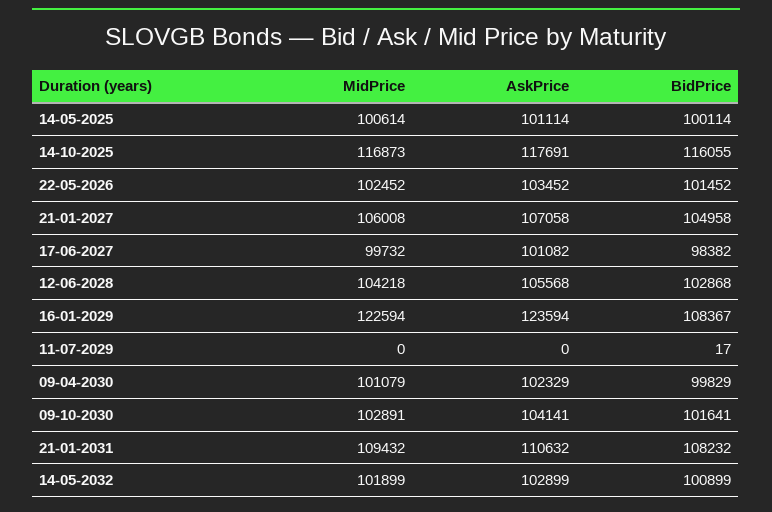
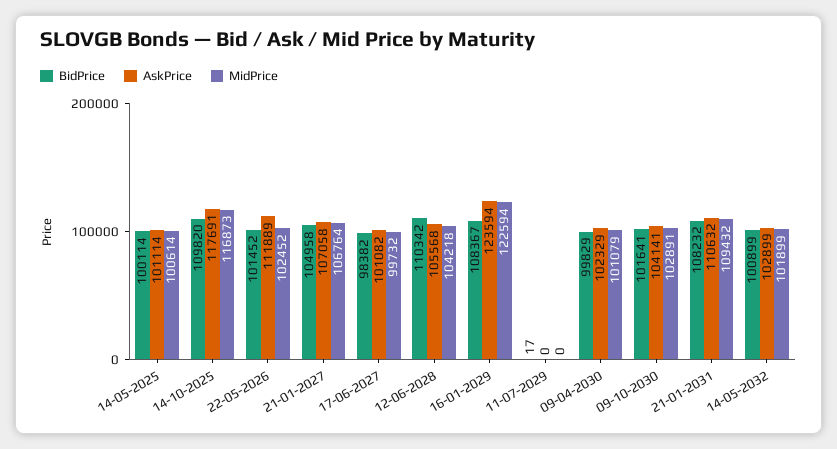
  {
    "MidPrice": {
      "14-05-2025": 100614,
      "14-10-2025": 116873,
      "22-05-2026": 102452,
-     "21-01-2027": 106008,
+     "21-01-2027": 106764,
      "17-06-2027": 99732,
      "12-06-2028": 104218,
      "16-01-2029": 122594,
      "11-07-2029": 0,
      "09-04-2030": 101079,
      "09-10-2030": 102891,
      "21-01-2031": 109432,
      "14-05-2032": 101899
    },
    "AskPrice": {
      "14-05-2025": 101114,
      "14-10-2025": 117691,
-     "22-05-2026": 103452,
+     "22-05-2026": 111889,
      "21-01-2027": 107058,
      "17-06-2027": 101082,
      "12-06-2028": 105568,
      "16-01-2029": 123594,
      "11-07-2029": 0,
      "09-04-2030": 102329,
      "09-10-2030": 104141,
      "21-01-2031": 110632,
      "14-05-2032": 102899
    },
    "BidPrice": {
      "14-05-2025": 100114,
-     "14-10-2025": 116055,
+     "14-10-2025": 109820,
      "22-05-2026": 101452,
      "21-01-2027": 104958,
      "17-06-2027": 98382,
-     "12-06-2028": 102868,
+     "12-06-2028": 110342,
      "16-01-2029": 108367,
      "11-07-2029": 17,
      "09-04-2030": 99829,
      "09-10-2030": 101641,
      "21-01-2031": 108232,
      "14-05-2032": 100899
    }
  }

